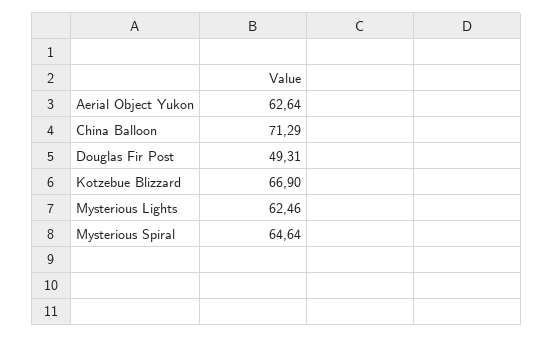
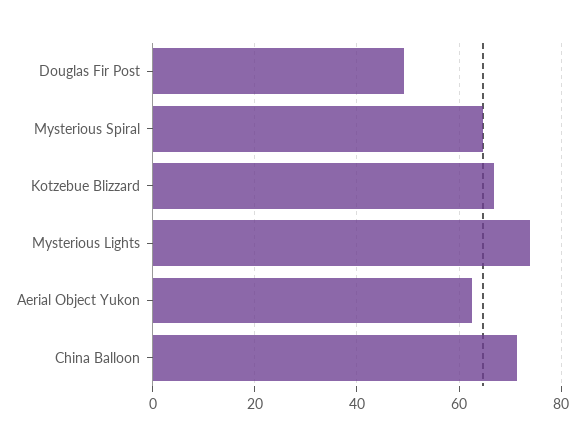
  {
    "Aerial Object Yukon": 62.64,
    "China Balloon": 71.29,
    "Douglas Fir Post": 49.31,
    "Kotzebue Blizzard": 66.9,
-   "Mysterious Lights": 62.46,
+   "Mysterious Lights": 74,
    "Mysterious Spiral": 64.64
  }

